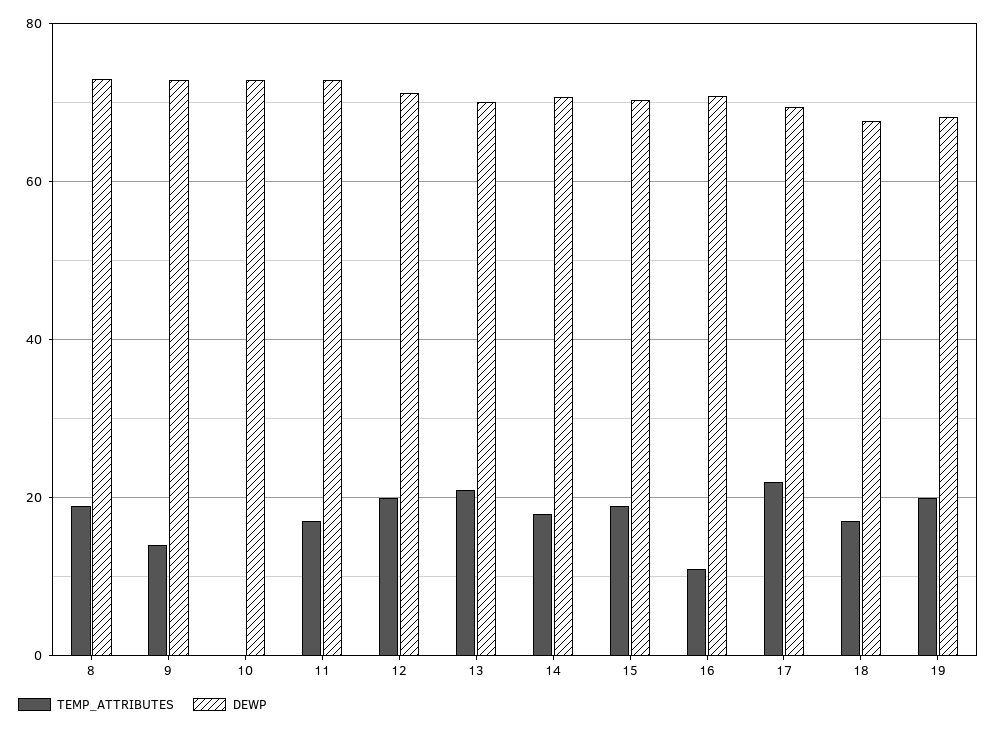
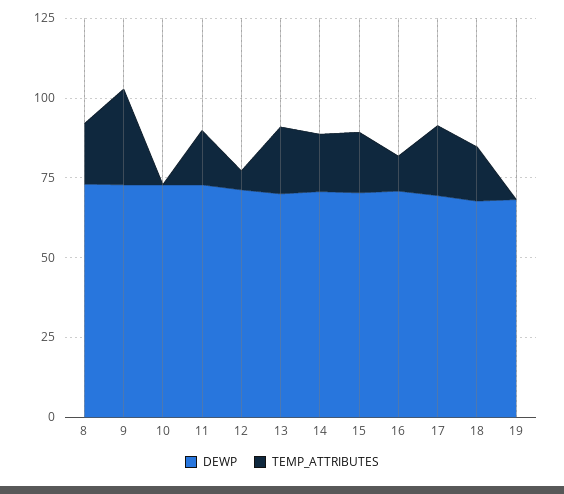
  {
    "TEMP_ATTRIBUTES": {
      "8": 20,
-     "9": 14,
+     "9": 30,
      "10": 0,
      "11": 18,
-     "12": 20,
+     "12": 5,
      "13": 22,
      "14": 18,
      "15": 20,
      "16": 12,
      "17": 22,
      "18": 18,
-     "19": 20
+     "19": 0
    },
    "DEWP": {
      "8": 74,
      "9": 72,
      "10": 72,
      "11": 72,
      "12": 72,
      "13": 70,
      "14": 70,
      "15": 70,
      "16": 70,
      "17": 70,
      "18": 68,
      "19": 68
    }
  }

